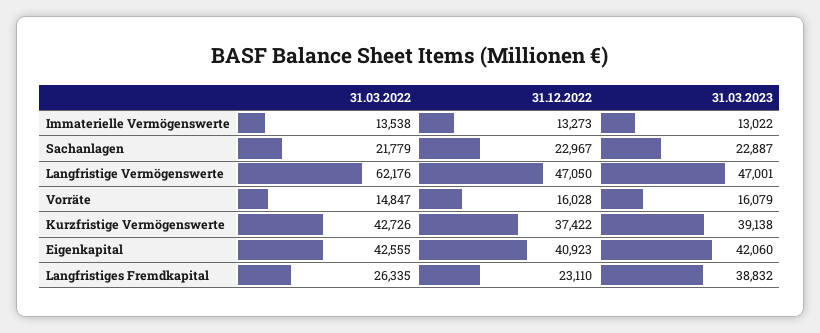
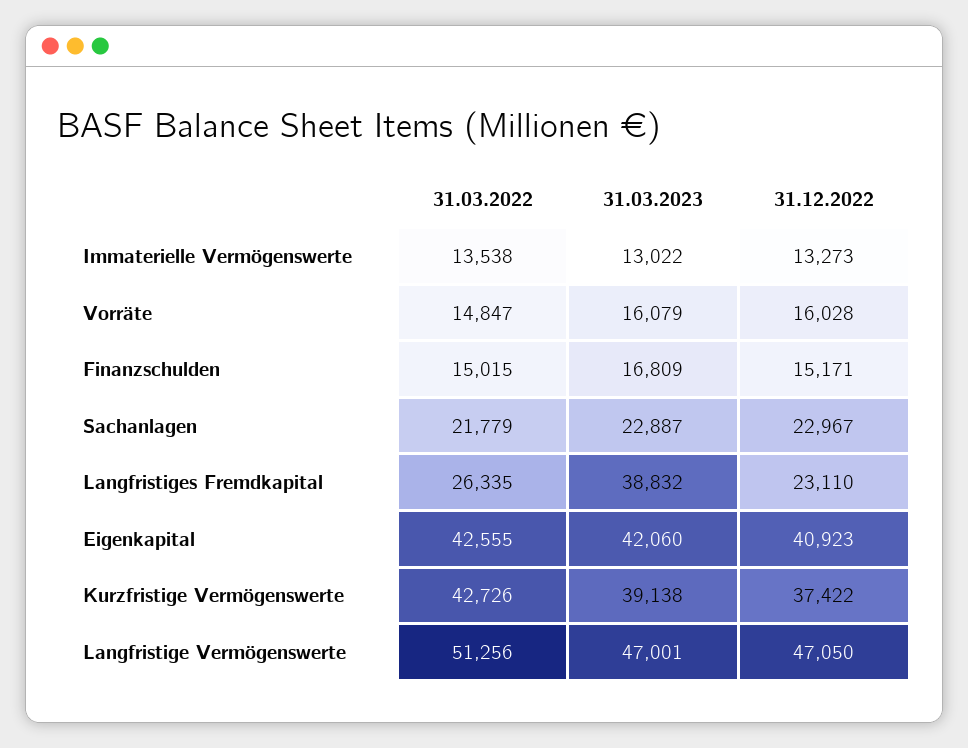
  {
    "31.03.2022": {
      "Immaterielle Vermögenswerte": 13538,
      "Sachanlagen": 21779,
-     "Langfristige Vermögenswerte": 62176,
+     "Langfristige Vermögenswerte": 51256,
      "Vorräte": 14847,
      "Kurzfristige Vermögenswerte": 42726,
      "Eigenkapital": 42555,
-     "Langfristiges Fremdkapital": 26335
+     "Langfristiges Fremdkapital": 26335,
+     "Finanzschulden": 15015
    },
    "31.12.2022": {
      "Immaterielle Vermögenswerte": 13273,
      "Sachanlagen": 22967,
      "Langfristige Vermögenswerte": 47050,
      "Vorräte": 16028,
      "Kurzfristige Vermögenswerte": 37422,
      "Eigenkapital": 40923,
-     "Langfristiges Fremdkapital": 23110
+     "Langfristiges Fremdkapital": 23110,
+     "Finanzschulden": 15171
    },
    "31.03.2023": {
      "Immaterielle Vermögenswerte": 13022,
      "Sachanlagen": 22887,
      "Langfristige Vermögenswerte": 47001,
      "Vorräte": 16079,
      "Kurzfristige Vermögenswerte": 39138,
      "Eigenkapital": 42060,
-     "Langfristiges Fremdkapital": 38832
+     "Langfristiges Fremdkapital": 38832,
+     "Finanzschulden": 16809
    }
  }

